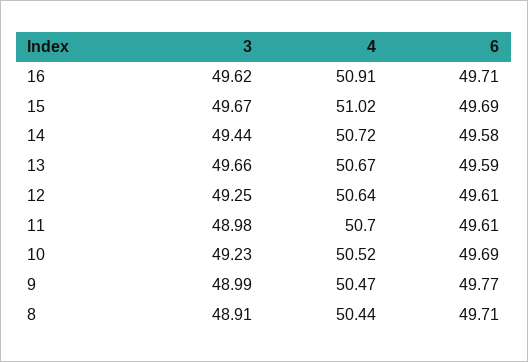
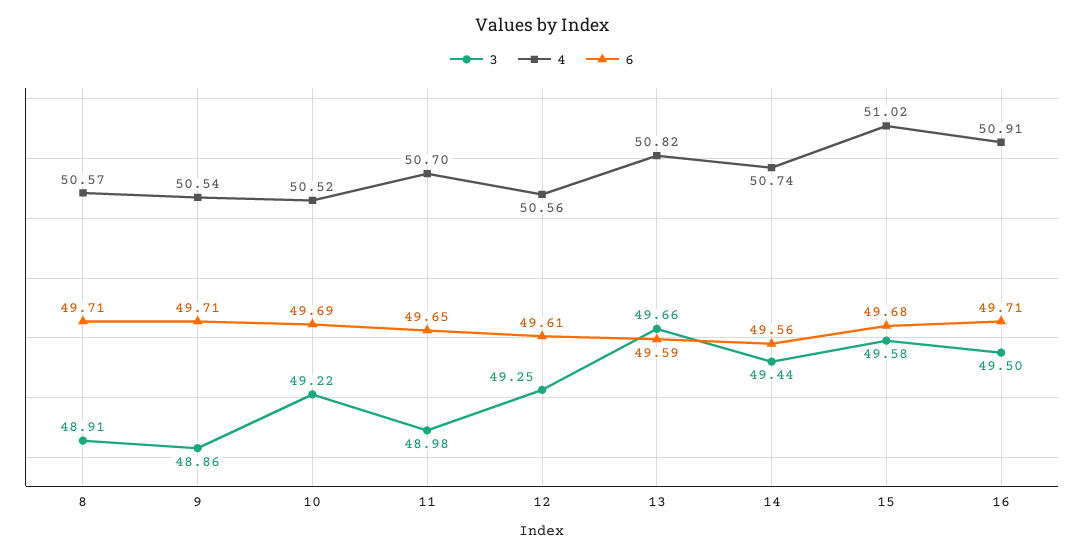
  {
    "3": {
-     "16": 49.62,
+     "16": 49.5,
-     "15": 49.67,
+     "15": 49.58,
      "14": 49.44,
      "13": 49.66,
      "12": 49.25,
      "11": 48.98,
-     "10": 49.23,
+     "10": 49.22,
-     "9": 48.99,
+     "9": 48.86,
      "8": 48.91
    },
    "4": {
      "16": 50.91,
      "15": 51.02,
-     "14": 50.72,
+     "14": 50.74,
-     "13": 50.67,
+     "13": 50.82,
-     "12": 50.64,
+     "12": 50.56,
      "11": 50.7,
      "10": 50.52,
-     "9": 50.47,
+     "9": 50.54,
-     "8": 50.44
+     "8": 50.57
    },
    "6": {
      "16": 49.71,
-     "15": 49.69,
+     "15": 49.68,
-     "14": 49.58,
+     "14": 49.56,
      "13": 49.59,
      "12": 49.61,
-     "11": 49.61,
+     "11": 49.65,
      "10": 49.69,
-     "9": 49.77,
+     "9": 49.71,
      "8": 49.71
    }
  }

